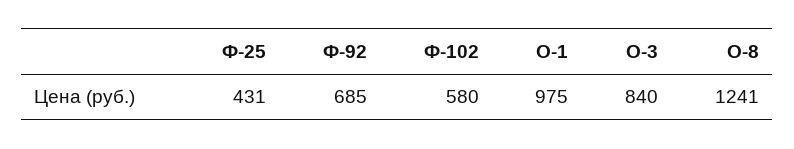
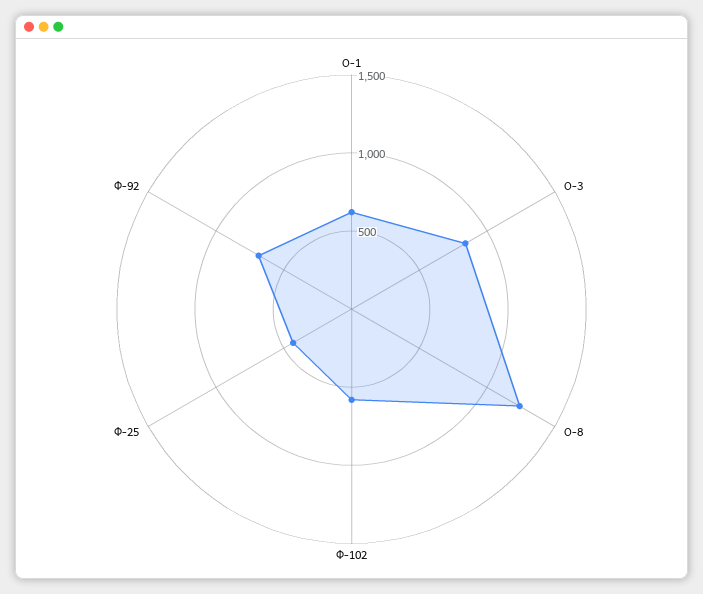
  {
    "Ф-25": 431,
    "Ф-92": 685,
    "Ф-102": 580,
-   "О-1": 975,
+   "О-1": 600,
    "О-3": 840,
    "О-8": 1241
  }

